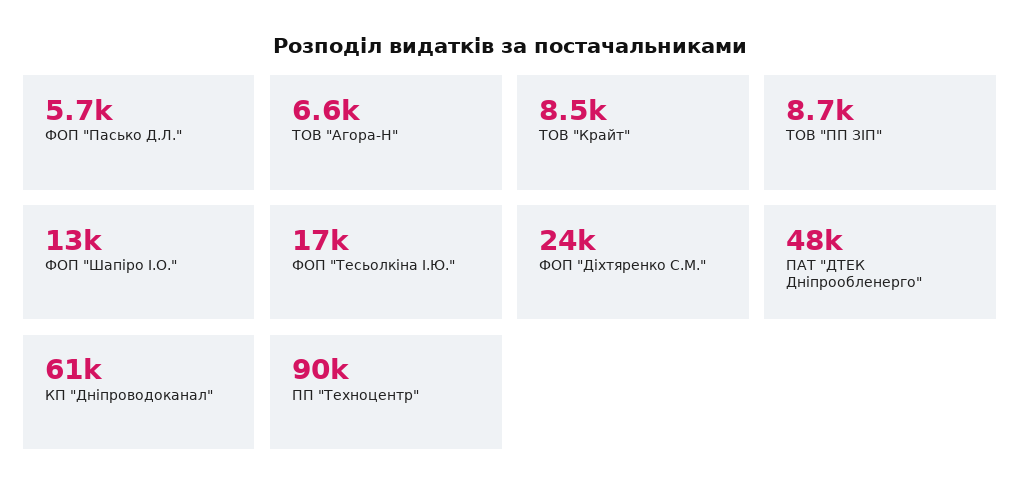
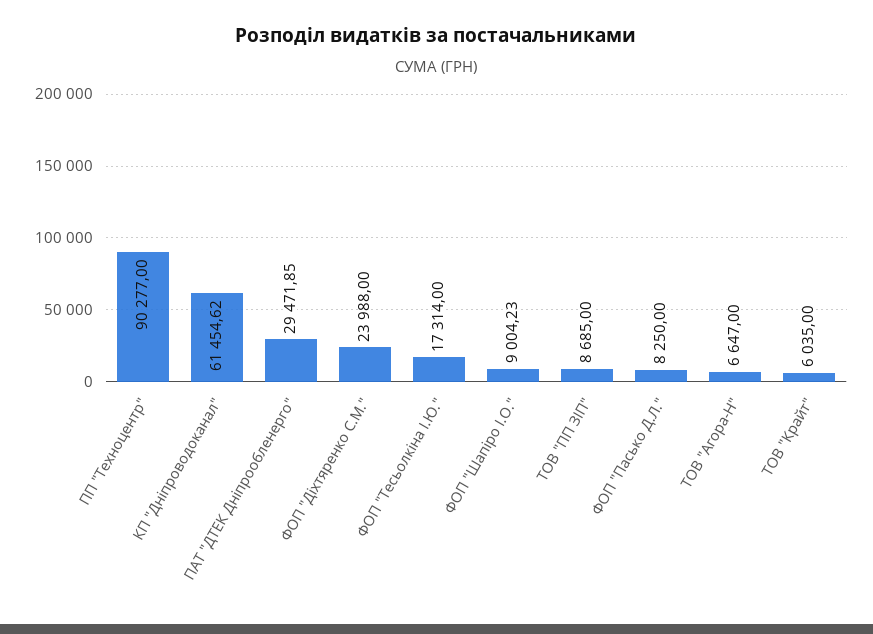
  {
-   "ФОП \"Пасько Д.Л.\"": 5700,
+   "ФОП \"Пасько Д.Л.\"": 8250,
    "ТОВ \"Агора-Н\"": 6647,
-   "ТОВ \"Крайт\"": 8500,
+   "ТОВ \"Крайт\"": 6035,
    "ТОВ \"ПП ЗІП\"": 8685,
-   "ФОП \"Шапіро І.О.\"": 13000,
+   "ФОП \"Шапіро І.О.\"": 9004.23,
    "ФОП \"Тесьолкіна І.Ю.\"": 17314,
    "ФОП \"Діхтяренко С.М.\"": 23988,
-   "ПАТ \"ДТЕК Дніпрообленерго\"": 48000,
+   "ПАТ \"ДТЕК Дніпрообленерго\"": 29471.85,
    "КП \"Дніпроводоканал\"": 61454.62,
    "ПП \"Техноцентр\"": 90277
  }

